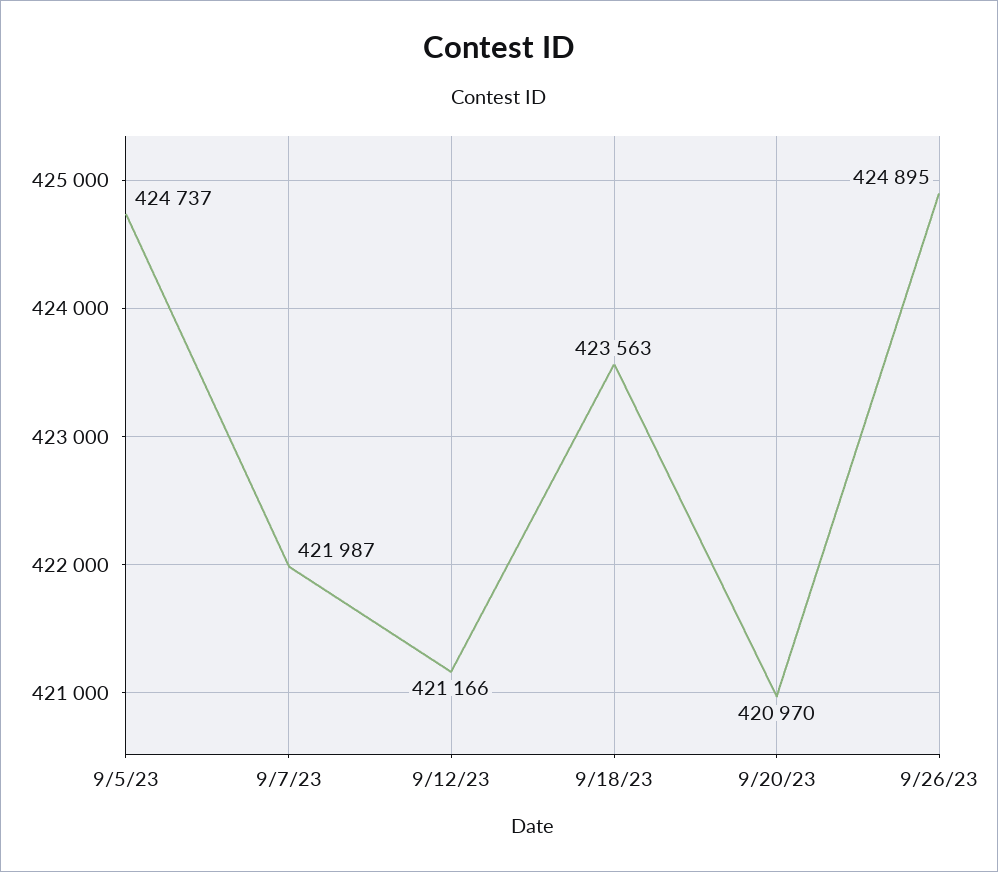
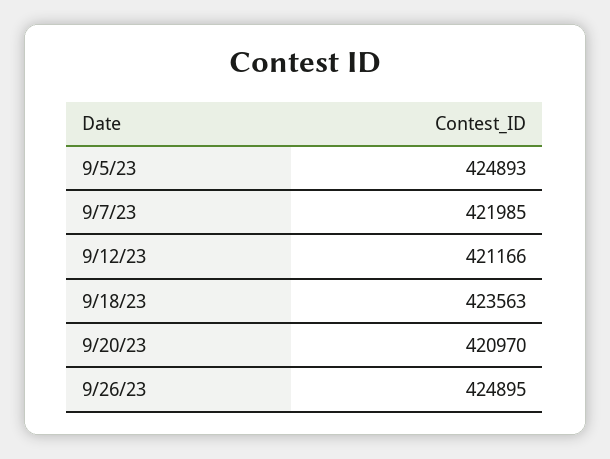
  {
-   "9/5/23": 424737,
+   "9/5/23": 424893,
-   "9/7/23": 421987,
+   "9/7/23": 421985,
    "9/12/23": 421166,
    "9/18/23": 423563,
    "9/20/23": 420970,
    "9/26/23": 424895
  }

